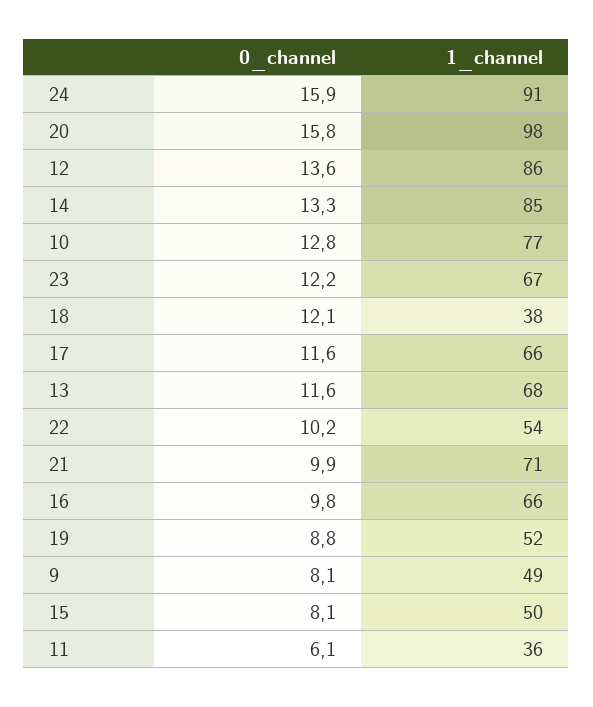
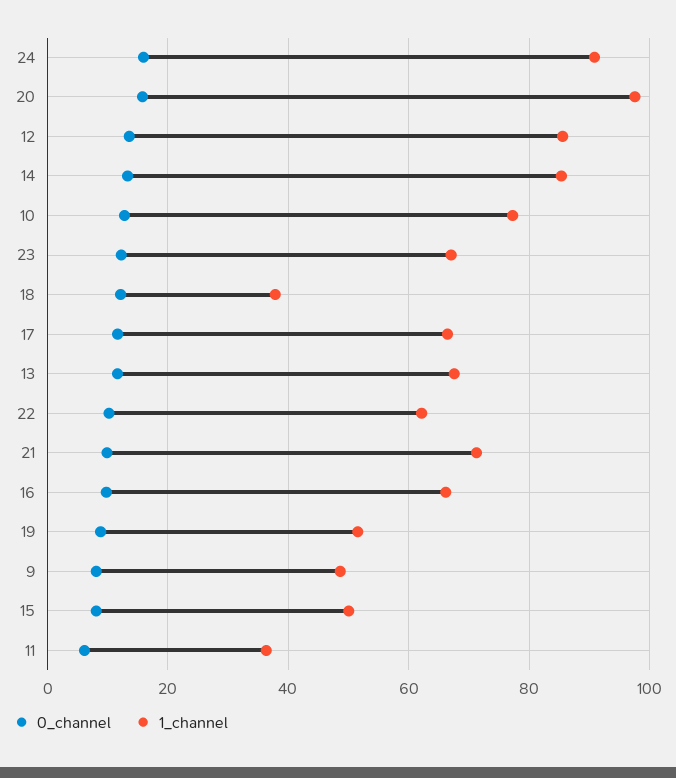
  {
    "0_channel": {
      "24": 15.9,
      "20": 15.8,
      "12": 13.6,
      "14": 13.3,
      "10": 12.8,
      "23": 12.2,
      "18": 12.1,
      "17": 11.6,
      "13": 11.6,
      "22": 10.2,
      "21": 9.9,
      "16": 9.8,
      "19": 8.8,
      "9": 8.1,
      "15": 8.1,
      "11": 6.1
    },
    "1_channel": {
      "24": 91,
      "20": 98,
      "12": 86,
      "14": 85,
      "10": 77,
      "23": 67,
      "18": 38,
      "17": 66,
      "13": 68,
-     "22": 54,
+     "22": 62,
      "21": 71,
      "16": 66,
      "19": 52,
      "9": 49,
      "15": 50,
      "11": 36
    }
  }

